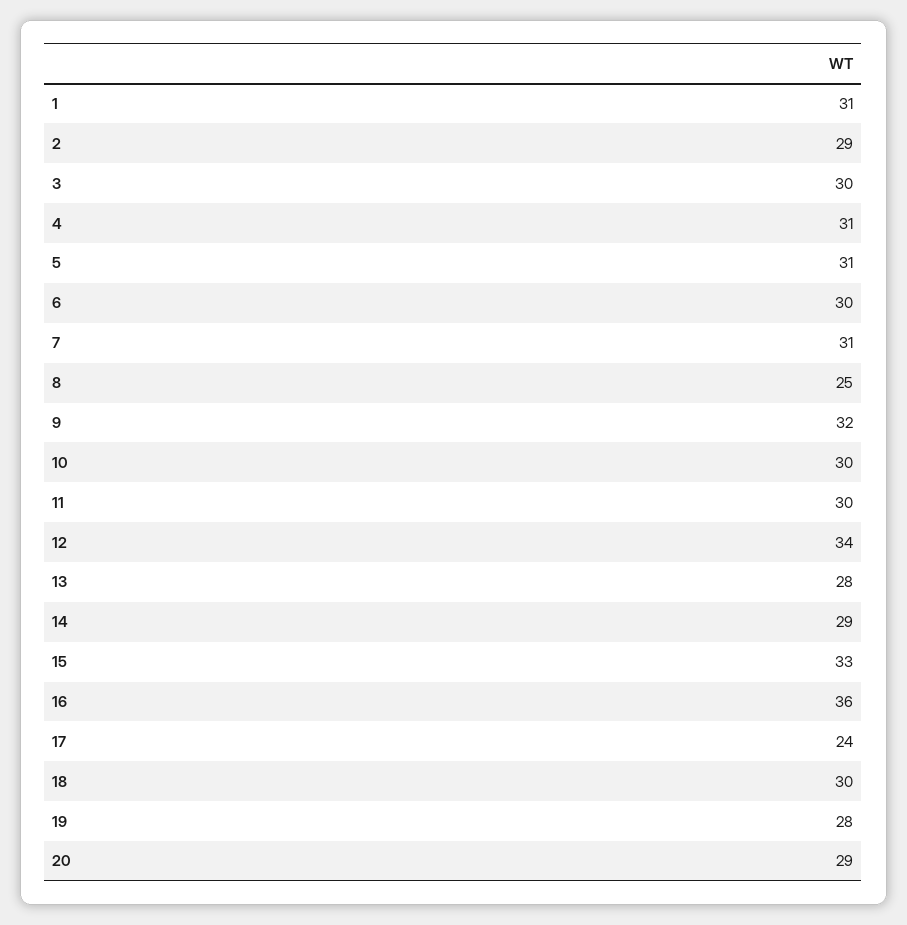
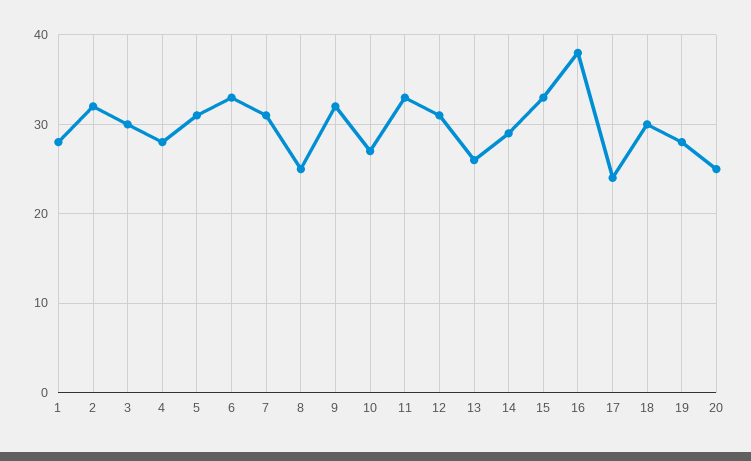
  {
-   "1": 31,
+   "1": 28,
-   "2": 29,
+   "2": 32,
    "3": 30,
-   "4": 31,
+   "4": 28,
    "5": 31,
-   "6": 30,
+   "6": 33,
    "7": 31,
    "8": 25,
    "9": 32,
-   "10": 30,
+   "10": 27,
-   "11": 30,
+   "11": 33,
-   "12": 34,
+   "12": 31,
-   "13": 28,
+   "13": 26,
    "14": 29,
    "15": 33,
-   "16": 36,
+   "16": 38,
    "17": 24,
    "18": 30,
    "19": 28,
-   "20": 29
+   "20": 25
  }

